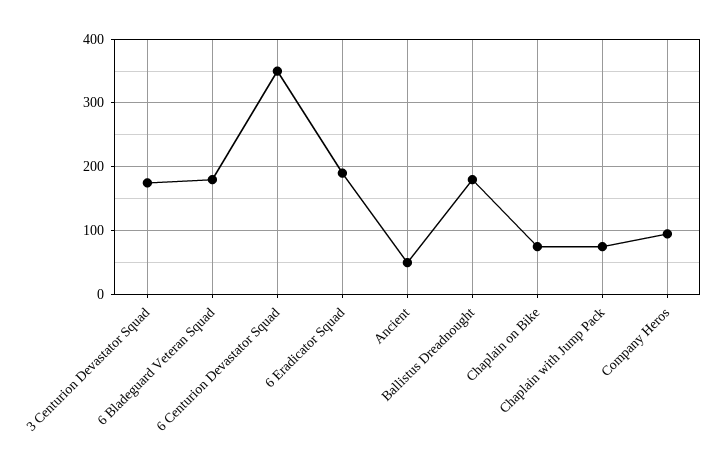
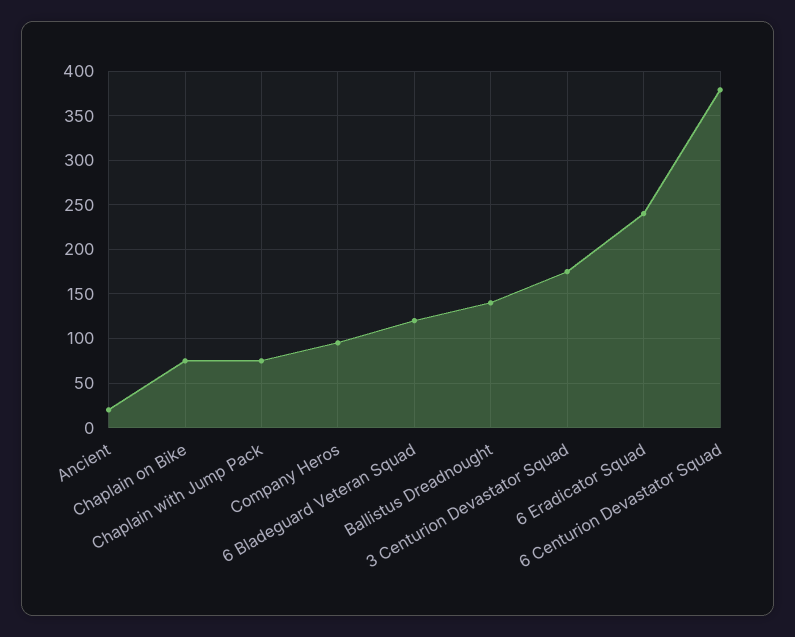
  {
    "3 Centurion Devastator Squad": 180,
-   "6 Bladeguard Veteran Squad": 180,
+   "6 Bladeguard Veteran Squad": 120,
-   "6 Centurion Devastator Squad": 350,
+   "6 Centurion Devastator Squad": 380,
-   "6 Eradicator Squad": 190,
+   "6 Eradicator Squad": 240,
-   "Ancient": 50,
+   "Ancient": 20,
-   "Ballistus Dreadnought": 180,
+   "Ballistus Dreadnought": 140,
    "Chaplain on Bike": 80,
    "Chaplain with Jump Pack": 80,
    "Company Heros": 100
  }

